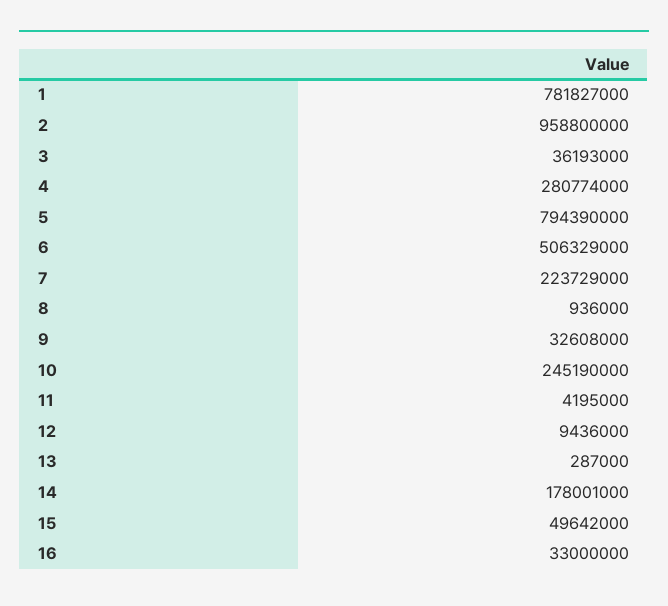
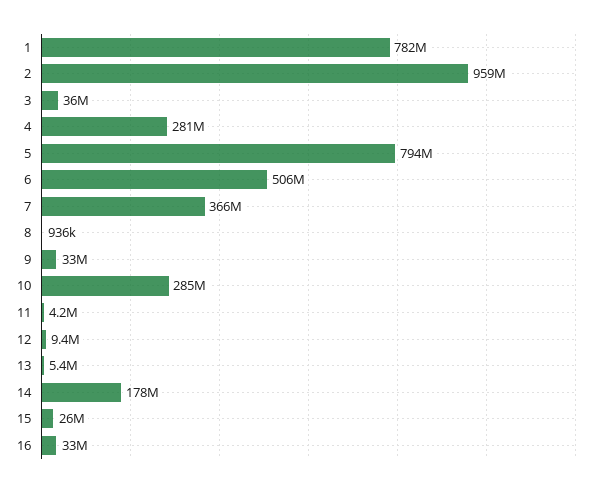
  {
    "1": 781827000,
    "2": 958800000,
    "3": 36193000,
    "4": 280774000,
    "5": 794390000,
    "6": 506329000,
-   "7": 223729000,
+   "7": 366000000,
    "8": 936000,
    "9": 32608000,
-   "10": 245190000,
+   "10": 285000000,
    "11": 4195000,
    "12": 9436000,
-   "13": 287000,
+   "13": 5400000,
    "14": 178001000,
-   "15": 49642000,
+   "15": 26000000,
    "16": 33000000
  }

